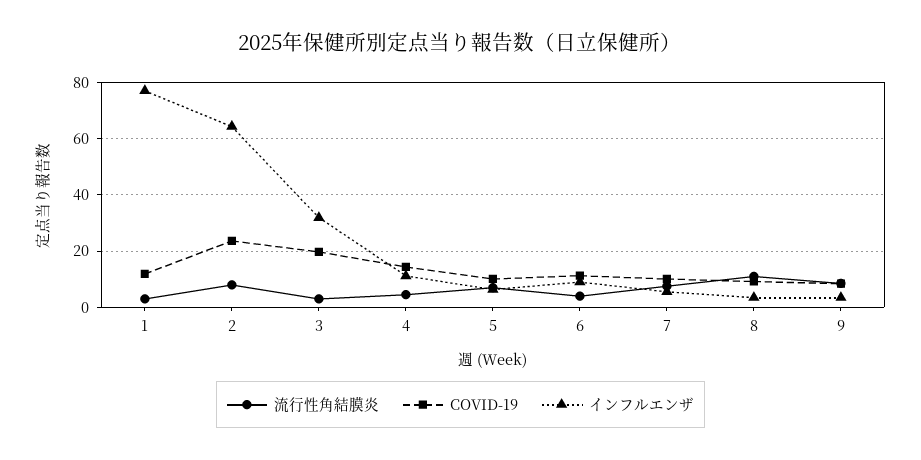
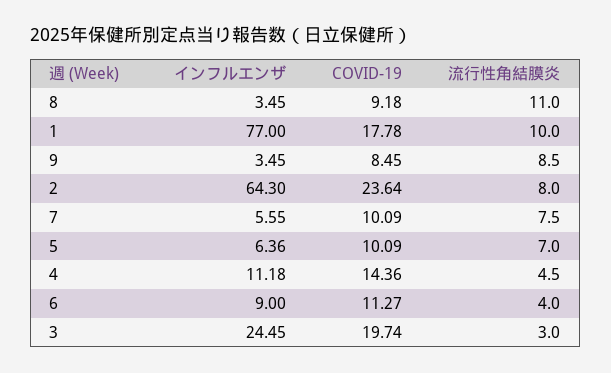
  {
    "流行性角結膜炎": {
-     "1": 2.5,
+     "1": 10,
      "2": 8,
      "3": 3,
      "4": 4.5,
      "5": 7,
      "6": 4,
      "7": 7.5,
      "8": 11,
      "9": 8.5
    },
    "COVID-19": {
-     "1": 12.5,
+     "1": 17.78,
      "2": 23.64,
      "3": 19.74,
      "4": 14.36,
      "5": 10.09,
      "6": 11.27,
      "7": 10.09,
      "8": 9.18,
      "9": 8.45
    },
    "インフルエンザ": {
      "1": 77,
      "2": 64.3,
-     "3": 32.5,
+     "3": 24.45,
      "4": 11.18,
      "5": 6.36,
      "6": 9,
      "7": 5.55,
      "8": 3.45,
      "9": 3.45
    }
  }

